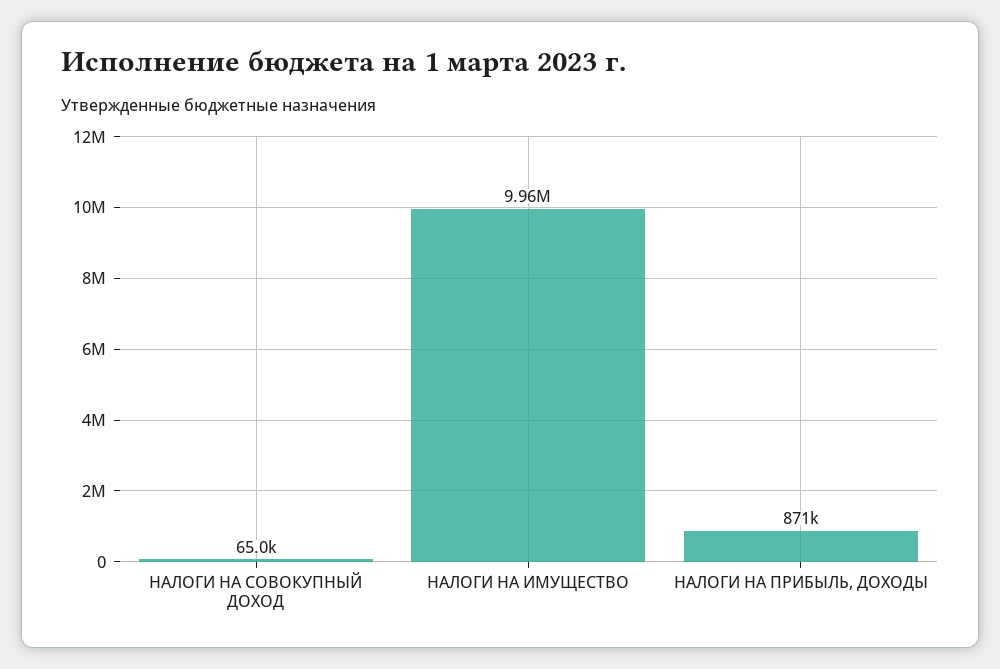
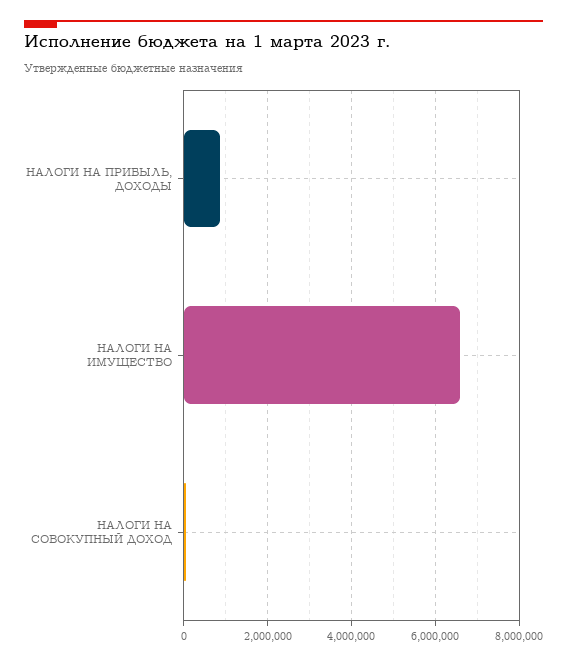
  {
    "НАЛОГИ НА СОВОКУПНЫЙ ДОХОД": 65000,
-   "НАЛОГИ НА ИМУЩЕСТВО": 9960000,
+   "НАЛОГИ НА ИМУЩЕСТВО": 6600000,
    "НАЛОГИ НА ПРИБЫЛЬ, ДОХОДЫ": 871000
  }

